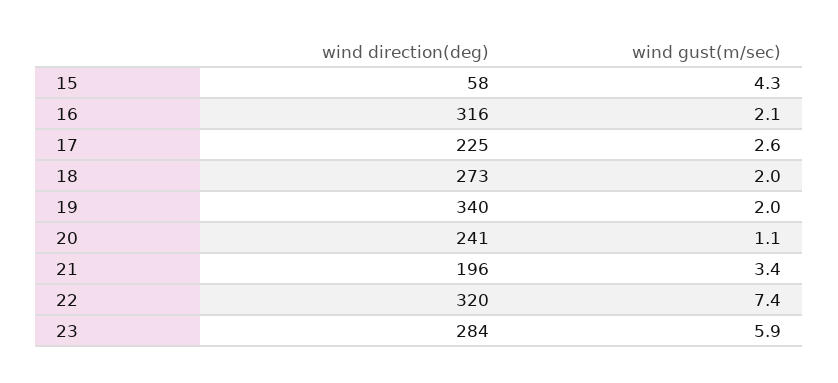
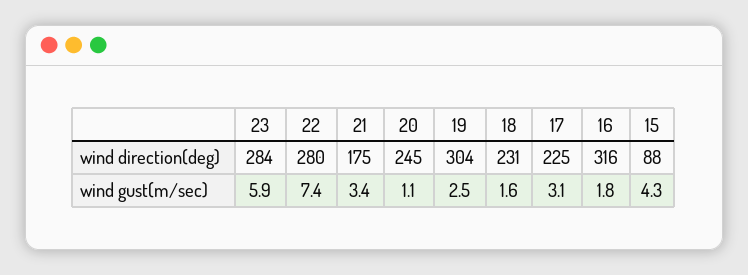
  {
    "wind direction(deg)": {
-     "15": 58,
+     "15": 88,
      "16": 316,
      "17": 225,
-     "18": 273,
+     "18": 231,
-     "19": 340,
+     "19": 304,
-     "20": 241,
+     "20": 245,
-     "21": 196,
+     "21": 175,
-     "22": 320,
+     "22": 280,
      "23": 284
    },
    "wind gust(m/sec)": {
      "15": 4.3,
-     "16": 2.1,
+     "16": 1.8,
-     "17": 2.6,
+     "17": 3.1,
-     "18": 2,
+     "18": 1.6,
-     "19": 2,
+     "19": 2.5,
      "20": 1.1,
      "21": 3.4,
      "22": 7.4,
      "23": 5.9
    }
  }

